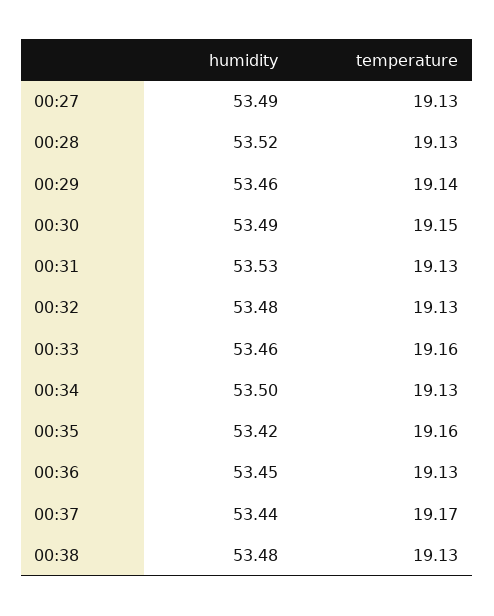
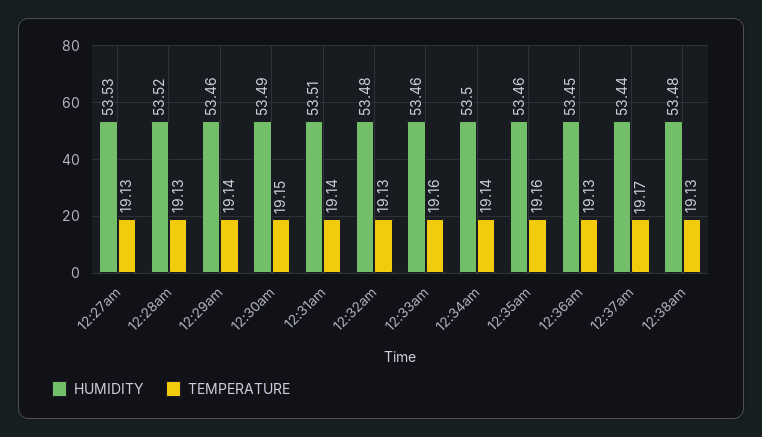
  {
    "humidity": {
-     "00:27": 53.49,
+     "00:27": 53.53,
      "00:28": 53.52,
      "00:29": 53.46,
      "00:30": 53.49,
-     "00:31": 53.53,
+     "00:31": 53.51,
      "00:32": 53.48,
      "00:33": 53.46,
      "00:34": 53.5,
-     "00:35": 53.42,
+     "00:35": 53.46,
      "00:36": 53.45,
      "00:37": 53.44,
      "00:38": 53.48
    },
    "temperature": {
      "00:27": 19.13,
      "00:28": 19.13,
      "00:29": 19.14,
      "00:30": 19.15,
-     "00:31": 19.13,
+     "00:31": 19.14,
      "00:32": 19.13,
      "00:33": 19.16,
-     "00:34": 19.13,
+     "00:34": 19.14,
      "00:35": 19.16,
      "00:36": 19.13,
      "00:37": 19.17,
      "00:38": 19.13
    }
  }

